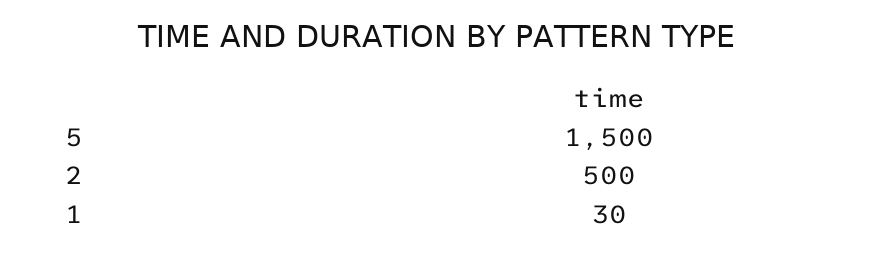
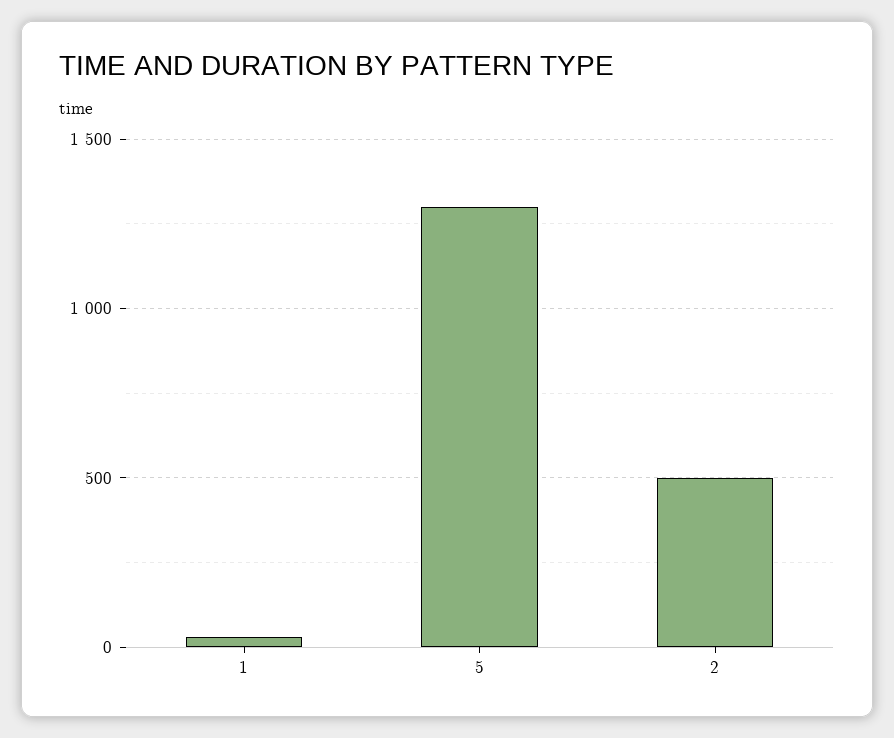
  {
-   "5": 1500,
+   "5": 1300,
    "2": 500,
    "1": 30
  }

